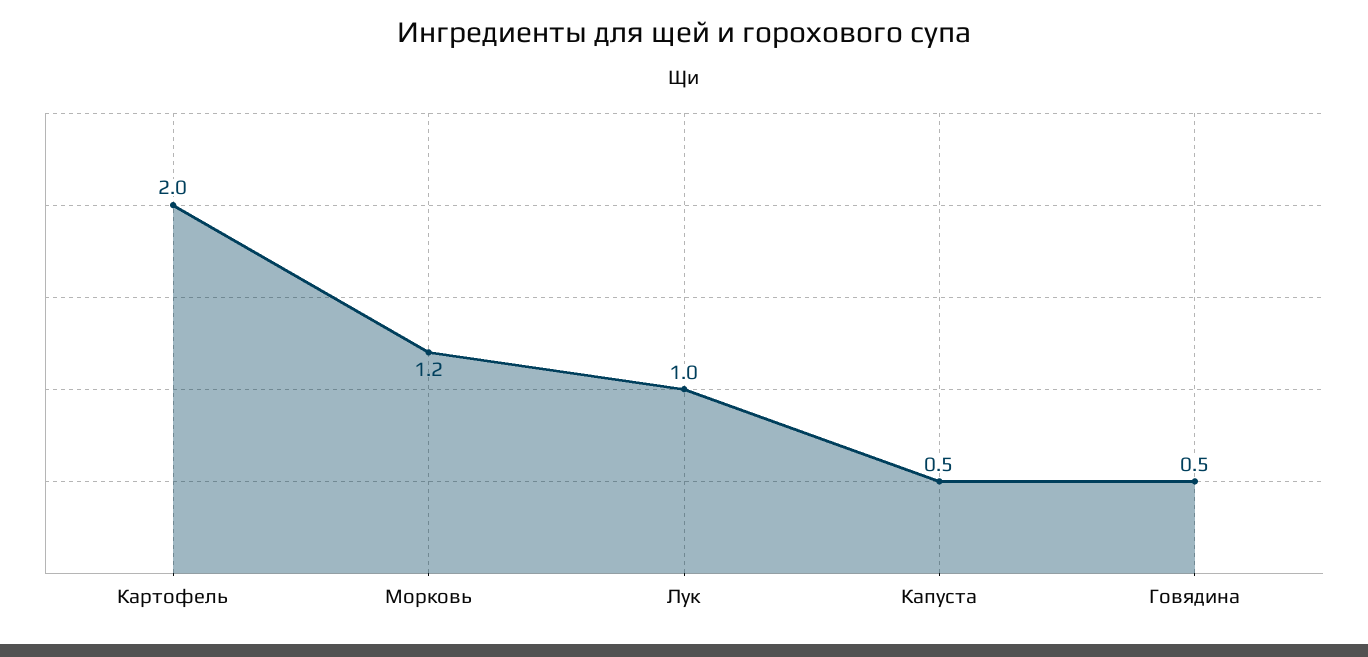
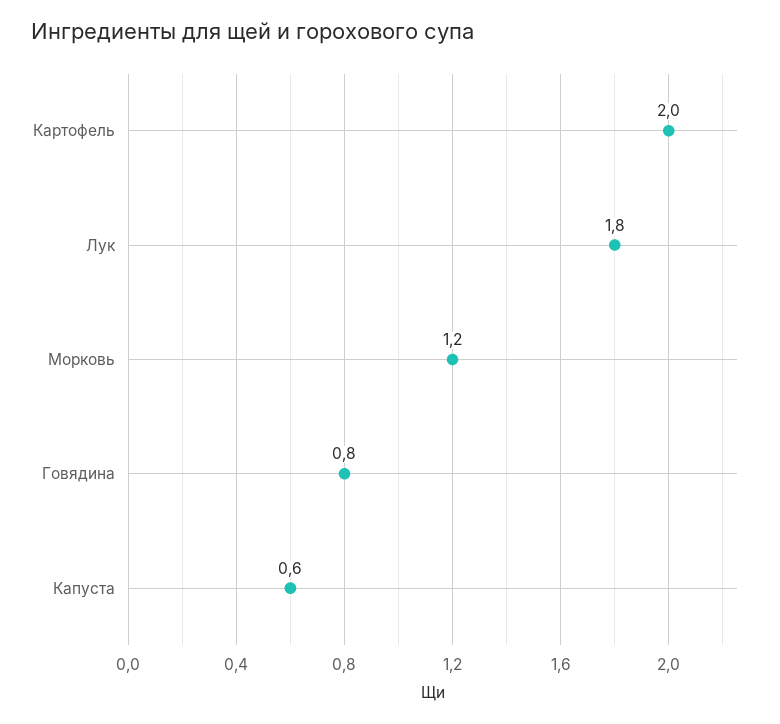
  {
    "Картофель": 2,
    "Морковь": 1.2,
-   "Лук": 1,
+   "Лук": 1.8,
-   "Капуста": 0.5,
+   "Капуста": 0.6,
-   "Говядина": 0.5
+   "Говядина": 0.8
  }

